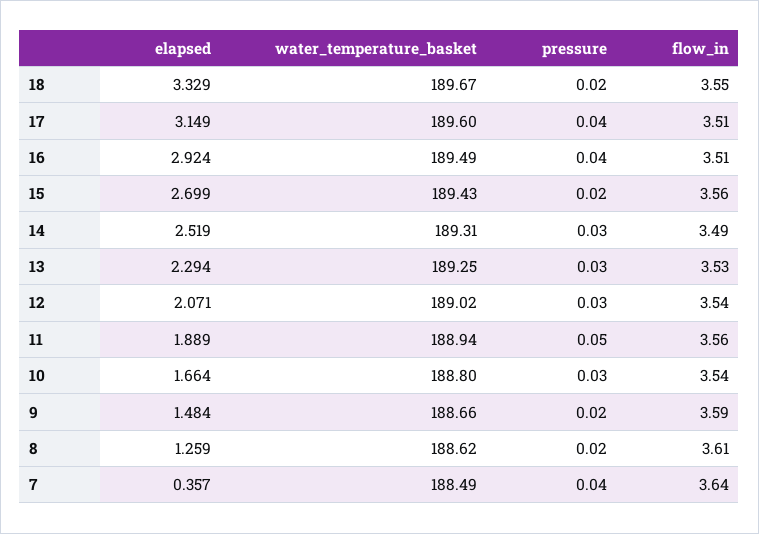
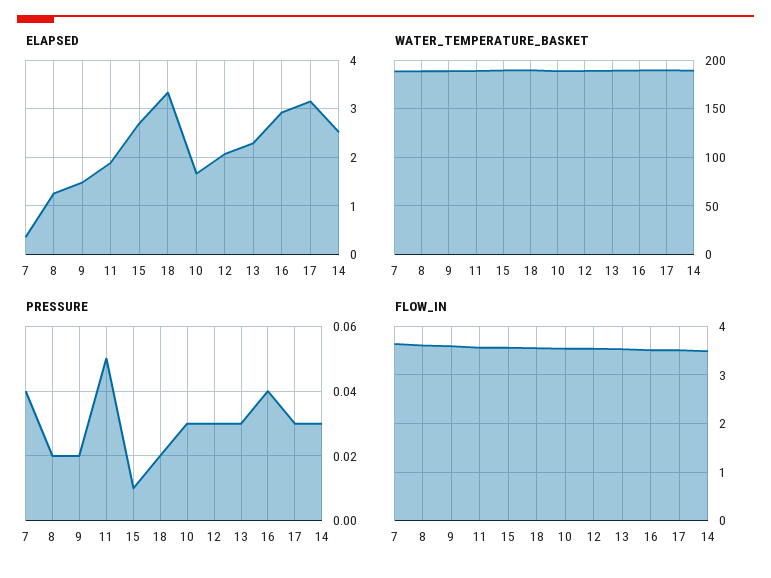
  {
    "elapsed": {
      "18": 3.329,
      "17": 3.149,
      "16": 2.924,
      "15": 2.699,
      "14": 2.519,
      "13": 2.294,
      "12": 2.071,
      "11": 1.889,
      "10": 1.664,
      "9": 1.484,
      "8": 1.259,
      "7": 0.357
    },
    "water_temperature_basket": {
      "18": 189.67,
      "17": 189.6,
      "16": 189.49,
      "15": 189.43,
      "14": 189.31,
      "13": 189.25,
      "12": 189.02,
      "11": 188.94,
      "10": 188.8,
      "9": 188.66,
      "8": 188.62,
      "7": 188.49
    },
    "pressure": {
      "18": 0.02,
-     "17": 0.04,
+     "17": 0.03,
      "16": 0.04,
-     "15": 0.02,
+     "15": 0.01,
      "14": 0.03,
      "13": 0.03,
      "12": 0.03,
      "11": 0.05,
      "10": 0.03,
      "9": 0.02,
      "8": 0.02,
      "7": 0.04
    },
    "flow_in": {
      "18": 3.55,
      "17": 3.51,
      "16": 3.51,
      "15": 3.56,
      "14": 3.49,
      "13": 3.53,
      "12": 3.54,
      "11": 3.56,
      "10": 3.54,
      "9": 3.59,
      "8": 3.61,
      "7": 3.64
    }
  }

